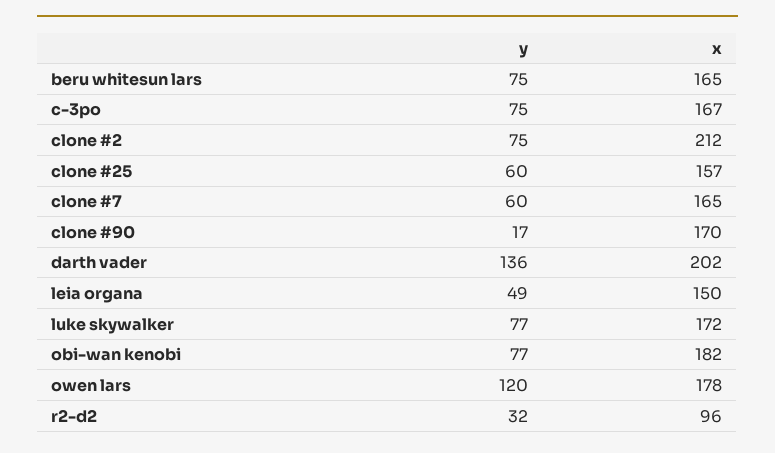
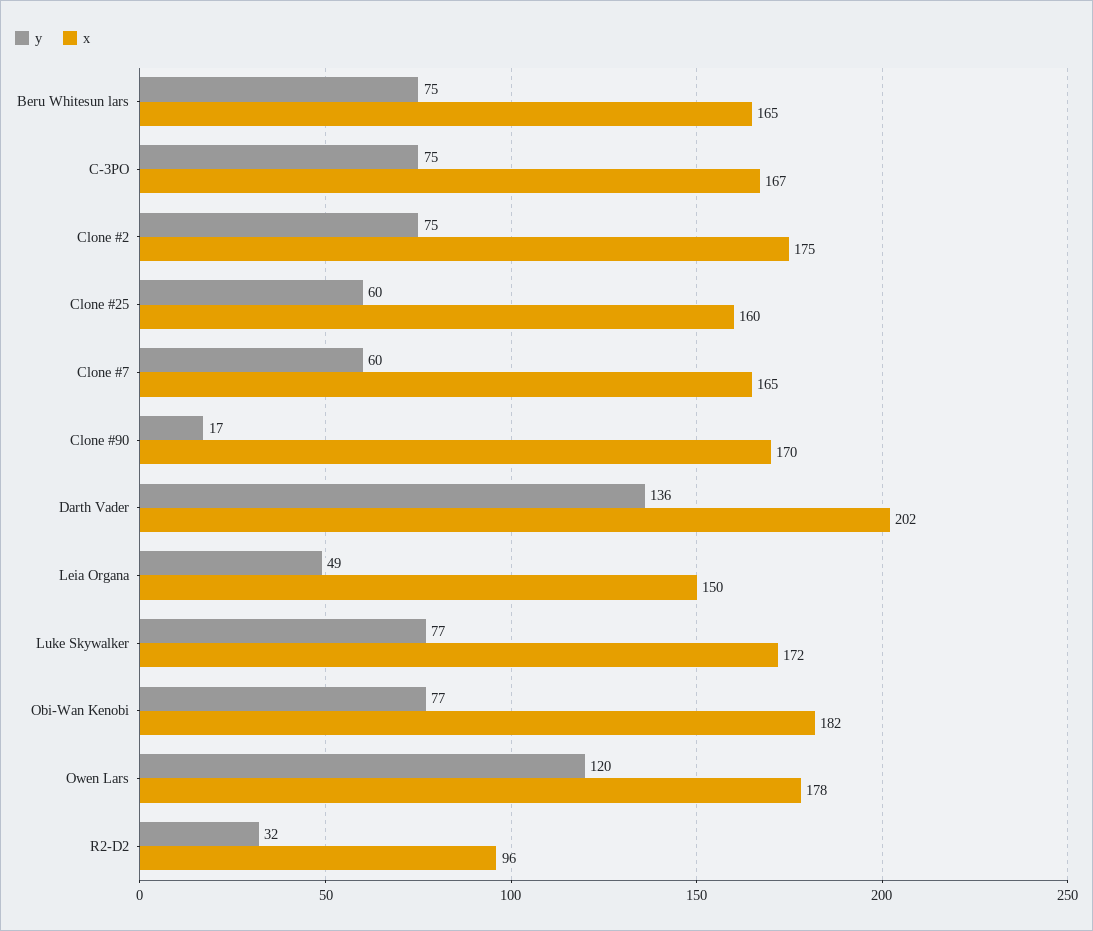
  {
    "y": {
      "beru whitesun lars": 75,
      "c-3po": 75,
      "clone #2": 75,
      "clone #25": 60,
      "clone #7": 60,
      "clone #90": 17,
      "darth vader": 136,
      "leia organa": 49,
      "luke skywalker": 77,
      "obi-wan kenobi": 77,
      "owen lars": 120,
      "r2-d2": 32
    },
    "x": {
      "beru whitesun lars": 165,
      "c-3po": 167,
-     "clone #2": 212,
+     "clone #2": 175,
-     "clone #25": 157,
+     "clone #25": 160,
      "clone #7": 165,
      "clone #90": 170,
      "darth vader": 202,
      "leia organa": 150,
      "luke skywalker": 172,
      "obi-wan kenobi": 182,
      "owen lars": 178,
      "r2-d2": 96
    }
  }

